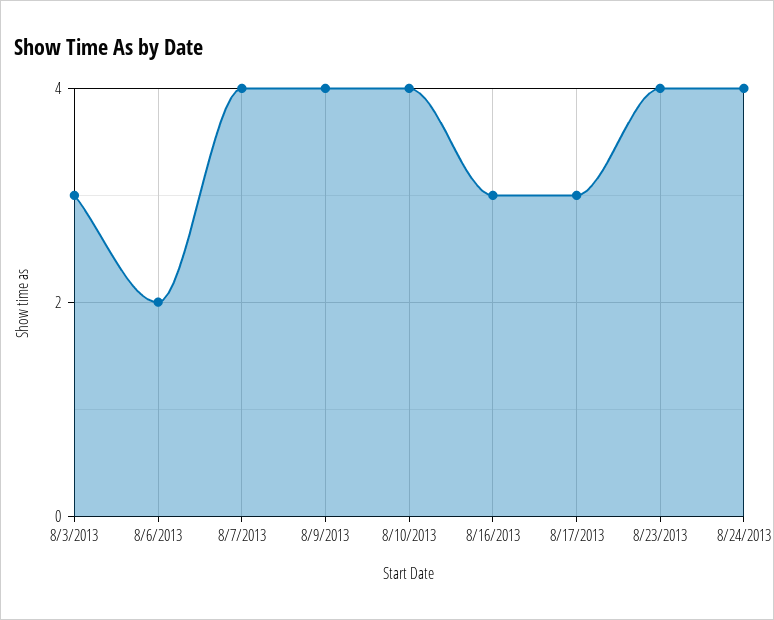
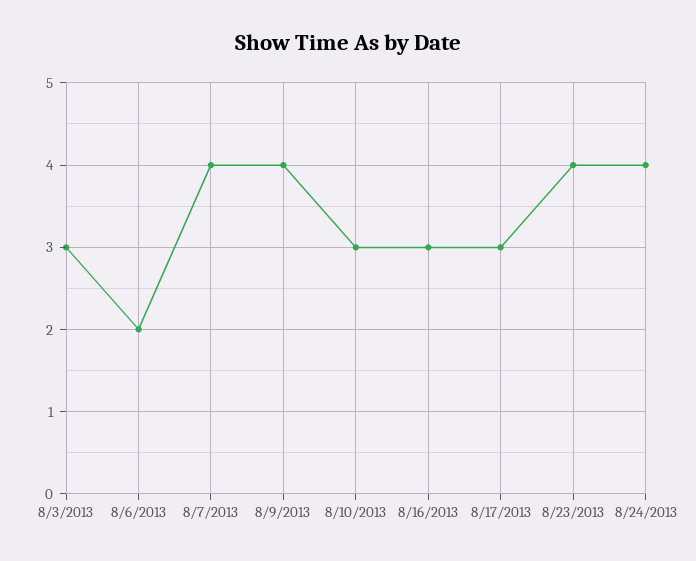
  {
    "8/3/2013": 3,
    "8/6/2013": 2,
    "8/7/2013": 4,
    "8/9/2013": 4,
-   "8/10/2013": 4,
+   "8/10/2013": 3,
    "8/16/2013": 3,
    "8/17/2013": 3,
    "8/23/2013": 4,
    "8/24/2013": 4
  }

